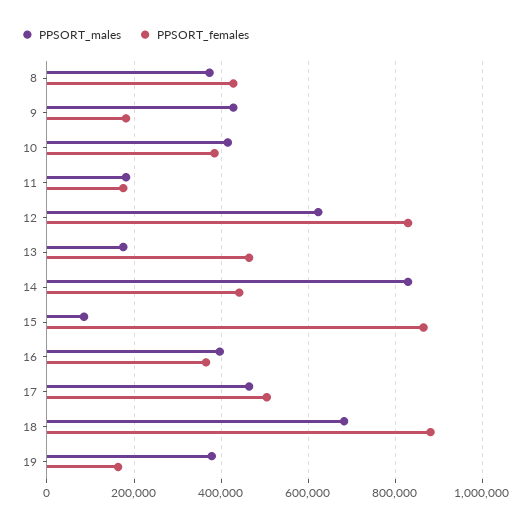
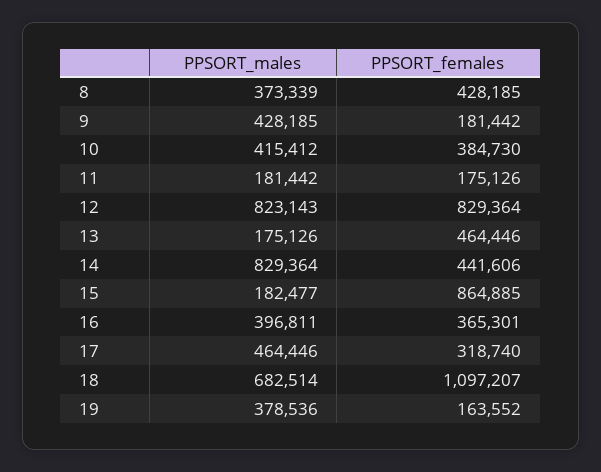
  {
    "PPSORT_males": {
      "8": 373339,
      "9": 428185,
      "10": 415412,
      "11": 181442,
-     "12": 620000,
+     "12": 823143,
      "13": 175126,
      "14": 829364,
-     "15": 80000,
+     "15": 182477,
      "16": 396811,
      "17": 464446,
      "18": 682514,
      "19": 378536
    },
    "PPSORT_females": {
      "8": 428185,
      "9": 181442,
      "10": 384730,
      "11": 175126,
      "12": 829364,
      "13": 464446,
      "14": 441606,
      "15": 864885,
      "16": 365301,
-     "17": 500000,
+     "17": 318740,
-     "18": 880000,
+     "18": 1097207,
      "19": 163552
    }
  }

